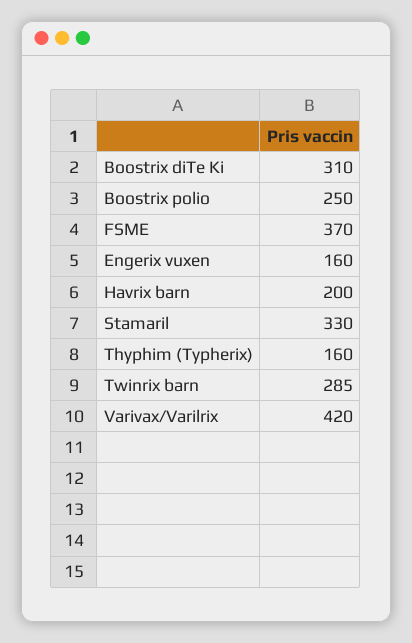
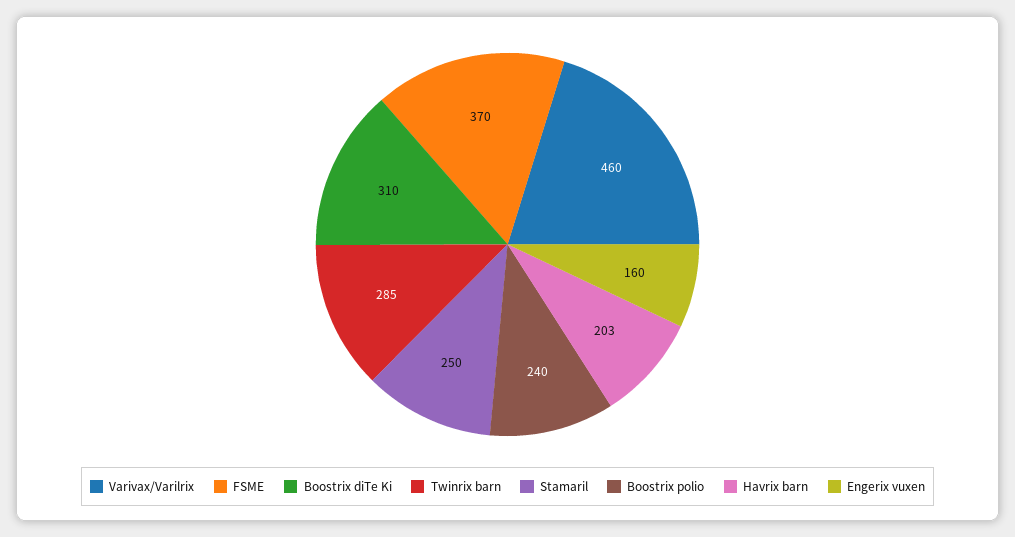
  {
    "Boostrix diTe Ki": 310,
-   "Boostrix polio": 250,
+   "Boostrix polio": 240,
    "FSME": 370,
    "Engerix vuxen": 160,
-   "Havrix barn": 200,
+   "Havrix barn": 203,
-   "Stamaril": 330,
+   "Stamaril": 250,
-   "Thyphim (Typherix)": 160,
    "Twinrix barn": 285,
-   "Varivax/Varilrix": 420
+   "Varivax/Varilrix": 460
  }

